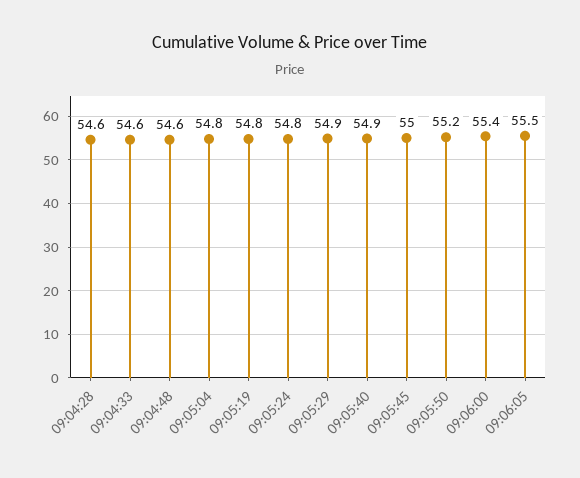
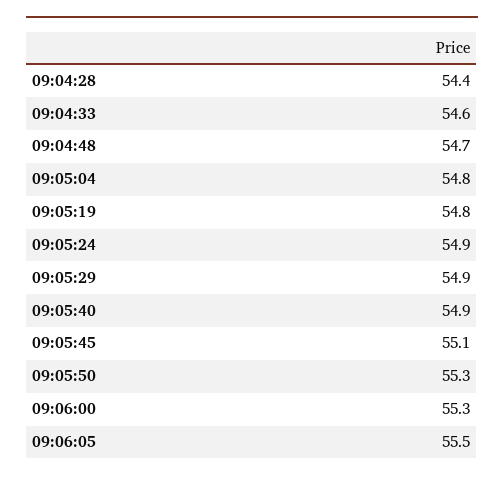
  {
-   "09:04:28": 54.6,
+   "09:04:28": 54.4,
    "09:04:33": 54.6,
-   "09:04:48": 54.6,
+   "09:04:48": 54.7,
    "09:05:04": 54.8,
    "09:05:19": 54.8,
-   "09:05:24": 54.8,
+   "09:05:24": 54.9,
    "09:05:29": 54.9,
    "09:05:40": 54.9,
-   "09:05:45": 55,
+   "09:05:45": 55.1,
-   "09:05:50": 55.2,
+   "09:05:50": 55.3,
-   "09:06:00": 55.4,
+   "09:06:00": 55.3,
    "09:06:05": 55.5
  }

